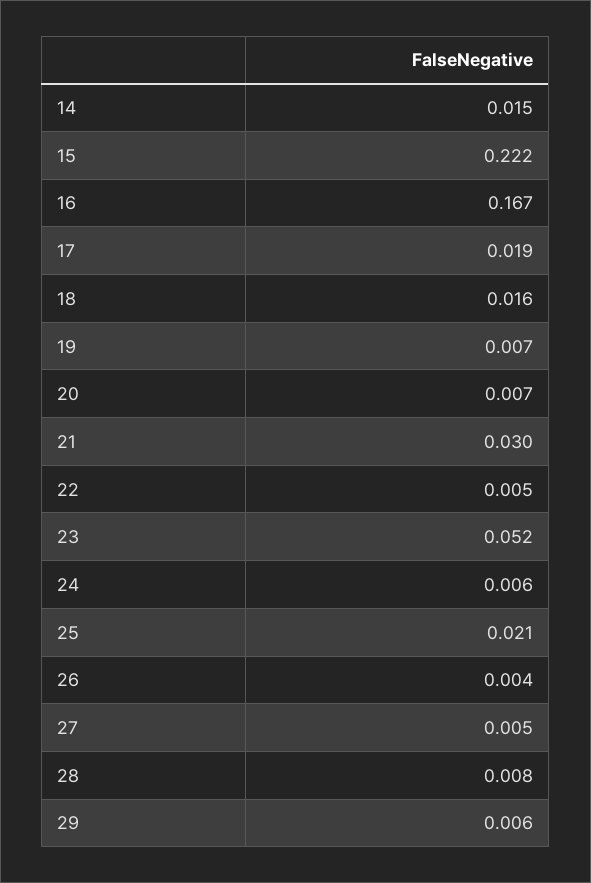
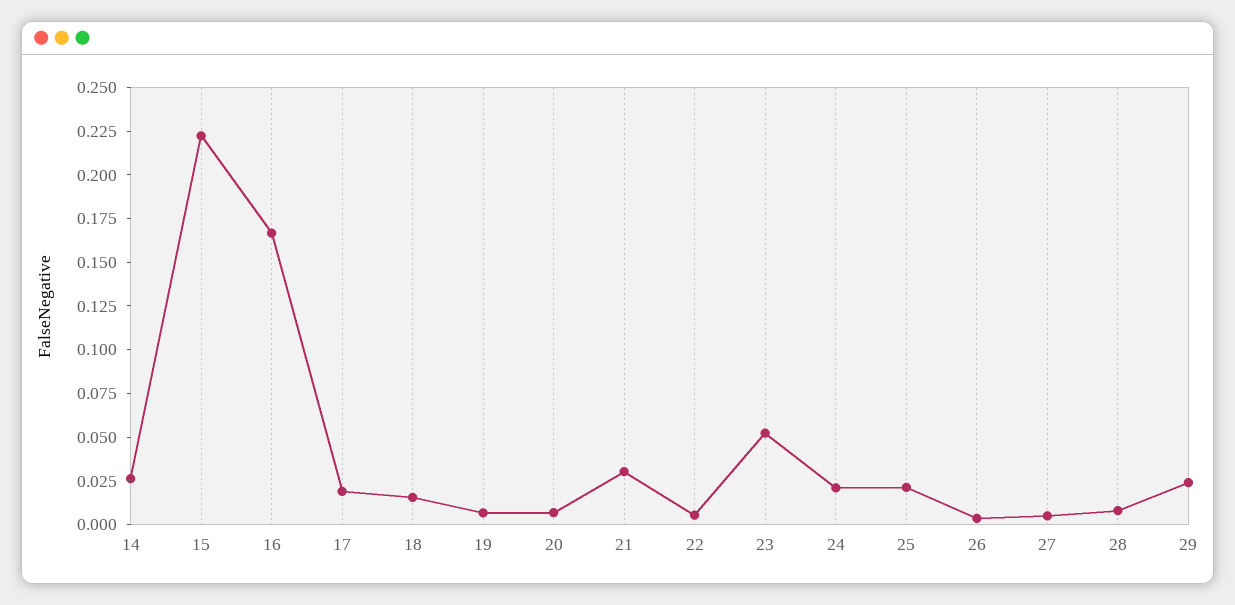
  {
-   "14": 0.015,
+   "14": 0.025,
    "15": 0.222,
    "16": 0.167,
    "17": 0.019,
    "18": 0.016,
    "19": 0.007,
    "20": 0.007,
    "21": 0.03,
    "22": 0.005,
    "23": 0.052,
-   "24": 0.006,
+   "24": 0.02,
    "25": 0.021,
    "26": 0.004,
    "27": 0.005,
    "28": 0.008,
-   "29": 0.006
+   "29": 0.025
  }

